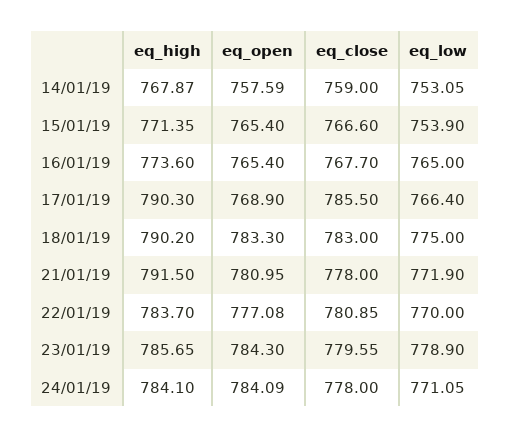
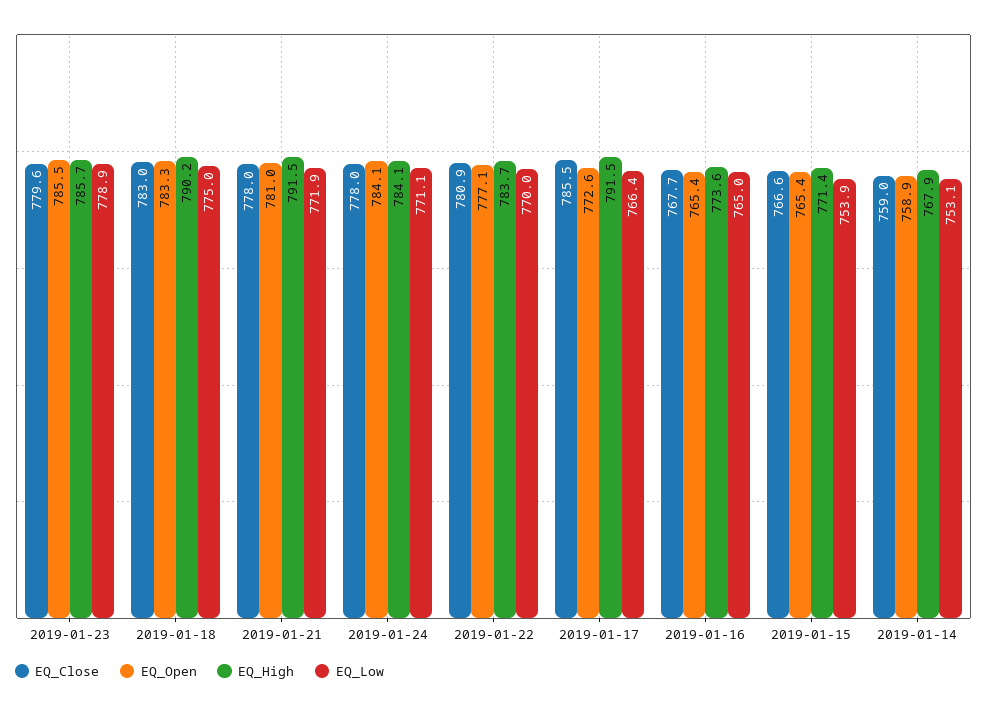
  {
    "eq_high": {
      "14/01/19": 767.87,
      "15/01/19": 771.35,
      "16/01/19": 773.6,
-     "17/01/19": 790.3,
+     "17/01/19": 791.5,
      "18/01/19": 790.2,
      "21/01/19": 791.5,
      "22/01/19": 783.7,
      "23/01/19": 785.65,
      "24/01/19": 784.1
    },
    "eq_open": {
-     "14/01/19": 757.59,
+     "14/01/19": 758.9,
      "15/01/19": 765.4,
      "16/01/19": 765.4,
-     "17/01/19": 768.9,
+     "17/01/19": 772.6,
      "18/01/19": 783.3,
      "21/01/19": 780.95,
      "22/01/19": 777.08,
-     "23/01/19": 784.3,
+     "23/01/19": 785.5,
      "24/01/19": 784.09
    },
    "eq_close": {
      "14/01/19": 759,
      "15/01/19": 766.6,
      "16/01/19": 767.7,
      "17/01/19": 785.5,
      "18/01/19": 783,
      "21/01/19": 778,
      "22/01/19": 780.85,
      "23/01/19": 779.55,
      "24/01/19": 778
    },
    "eq_low": {
      "14/01/19": 753.05,
      "15/01/19": 753.9,
      "16/01/19": 765,
      "17/01/19": 766.4,
      "18/01/19": 775,
      "21/01/19": 771.9,
      "22/01/19": 770,
      "23/01/19": 778.9,
      "24/01/19": 771.05
    }
  }

